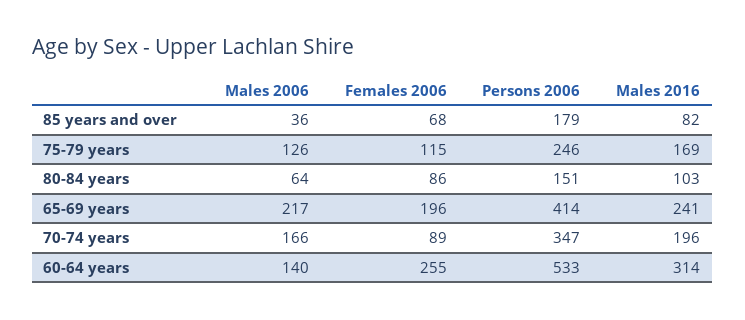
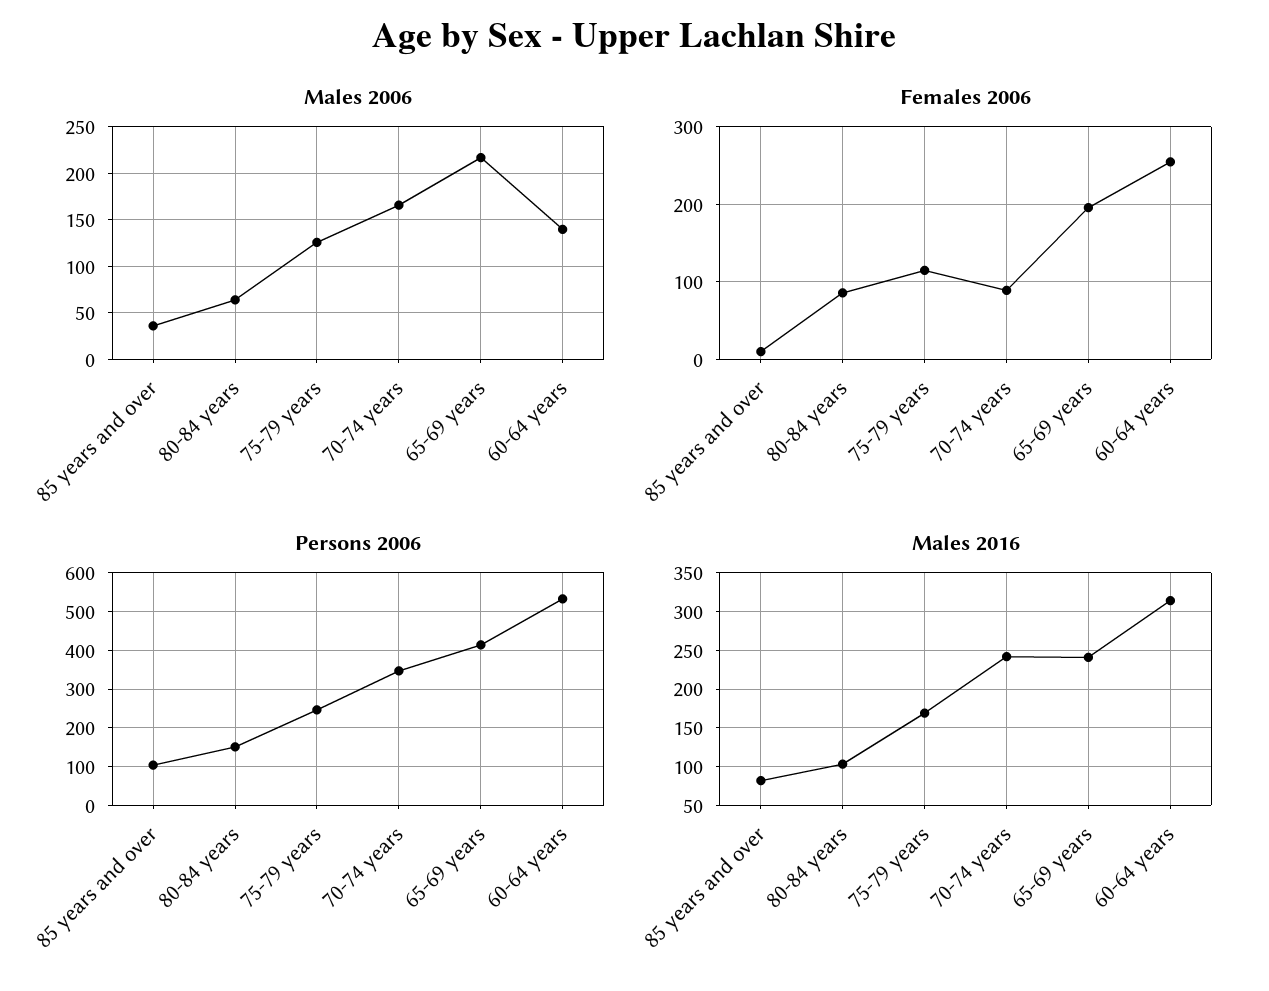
  {
    "Males 2006": {
      "85 years and over": 36,
      "75-79 years": 126,
      "80-84 years": 64,
      "65-69 years": 217,
      "70-74 years": 166,
      "60-64 years": 140
    },
    "Females 2006": {
-     "85 years and over": 68,
+     "85 years and over": 10,
      "75-79 years": 115,
      "80-84 years": 86,
      "65-69 years": 196,
      "70-74 years": 89,
      "60-64 years": 255
    },
    "Persons 2006": {
-     "85 years and over": 179,
+     "85 years and over": 100,
      "75-79 years": 246,
      "80-84 years": 151,
      "65-69 years": 414,
      "70-74 years": 347,
      "60-64 years": 533
    },
    "Males 2016": {
      "85 years and over": 82,
      "75-79 years": 169,
      "80-84 years": 103,
      "65-69 years": 241,
-     "70-74 years": 196,
+     "70-74 years": 240,
      "60-64 years": 314
    }
  }

